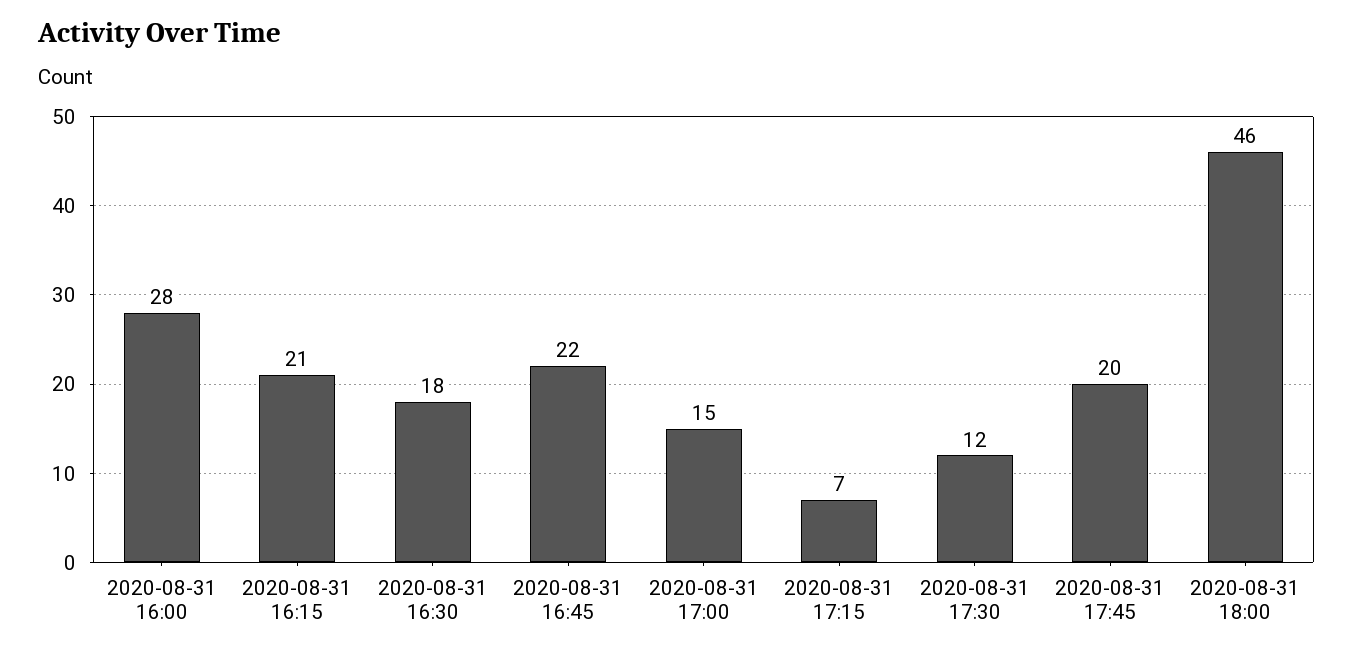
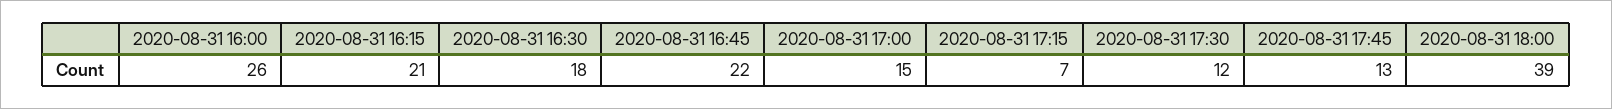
  {
-   "2020-08-31 16:00": 28,
+   "2020-08-31 16:00": 26,
    "2020-08-31 16:15": 21,
    "2020-08-31 16:30": 18,
    "2020-08-31 16:45": 22,
    "2020-08-31 17:00": 15,
    "2020-08-31 17:15": 7,
    "2020-08-31 17:30": 12,
-   "2020-08-31 17:45": 20,
+   "2020-08-31 17:45": 13,
-   "2020-08-31 18:00": 46
+   "2020-08-31 18:00": 39
  }

